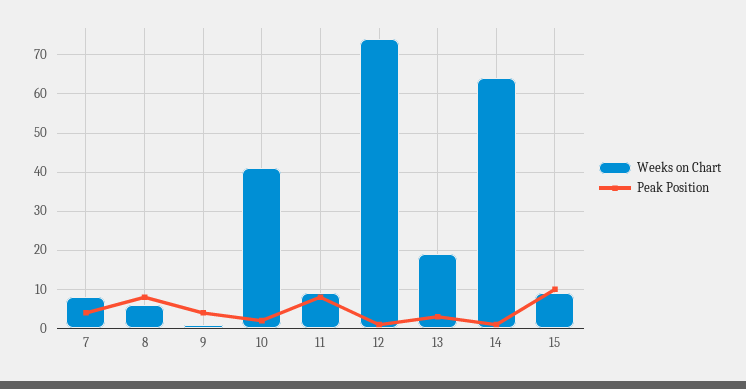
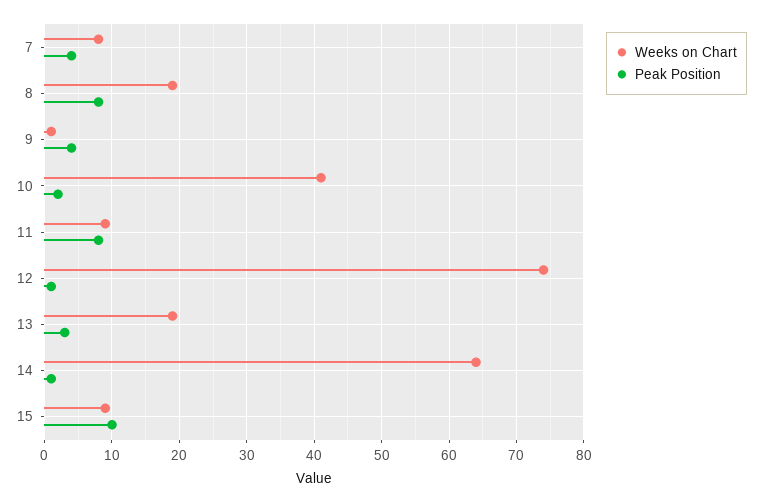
  {
    "Weeks on Chart": {
      "7": 8,
-     "8": 5,
+     "8": 19,
      "9": 1,
      "10": 41,
      "11": 9,
      "12": 74,
      "13": 19,
      "14": 64,
      "15": 9
    },
    "Peak Position": {
      "7": 4,
      "8": 8,
      "9": 4,
      "10": 2,
      "11": 8,
      "12": 1,
      "13": 3,
      "14": 1,
      "15": 10
    }
  }

